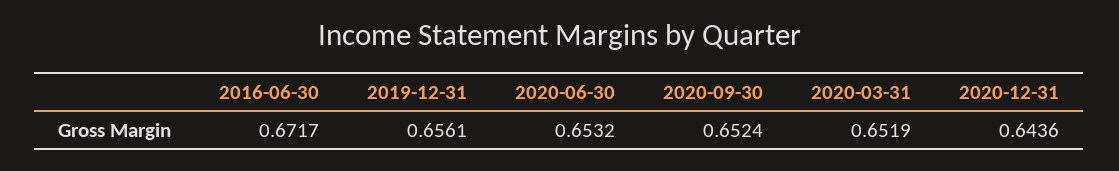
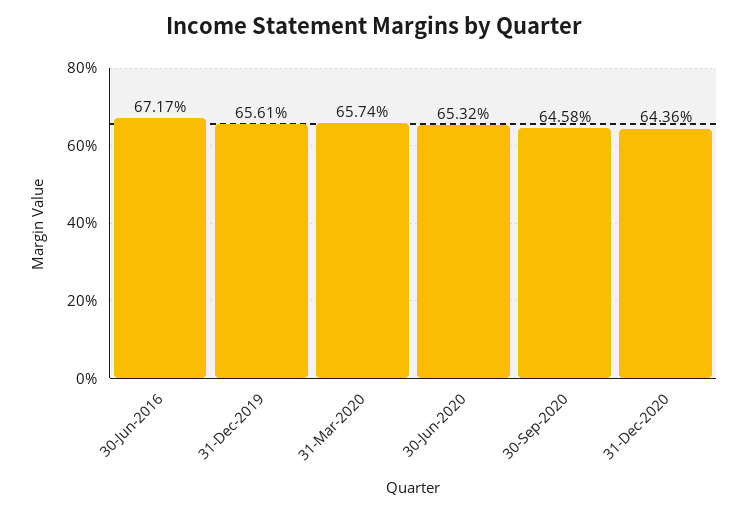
  {
    "2016-06-30": 0.6717,
    "2019-12-31": 0.6561,
    "2020-06-30": 0.6532,
-   "2020-09-30": 0.6524,
+   "2020-09-30": 0.6458,
-   "2020-03-31": 0.6519,
+   "2020-03-31": 0.6574,
    "2020-12-31": 0.6436
  }

